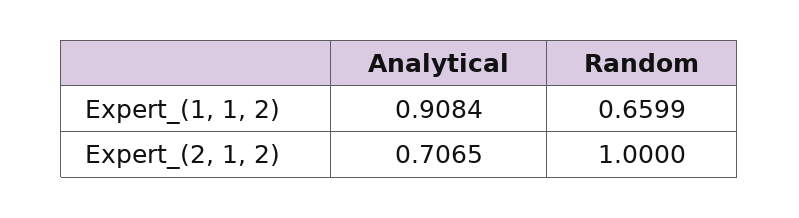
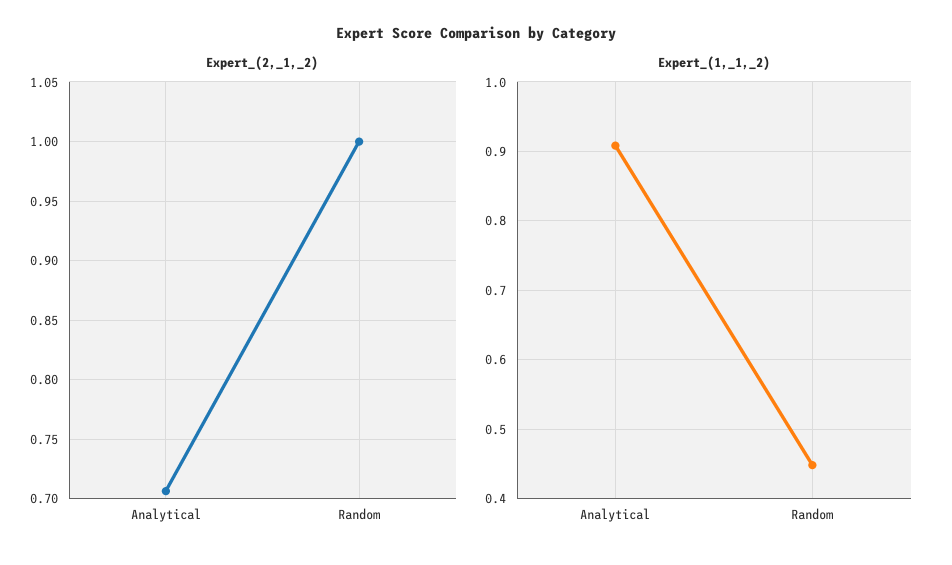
  {
    "Expert_(1, 1, 2)": {
      "Analytical": 0.9084,
-     "Random": 0.6599
+     "Random": 0.45
    },
    "Expert_(2, 1, 2)": {
      "Analytical": 0.7065,
      "Random": 1
    }
  }

